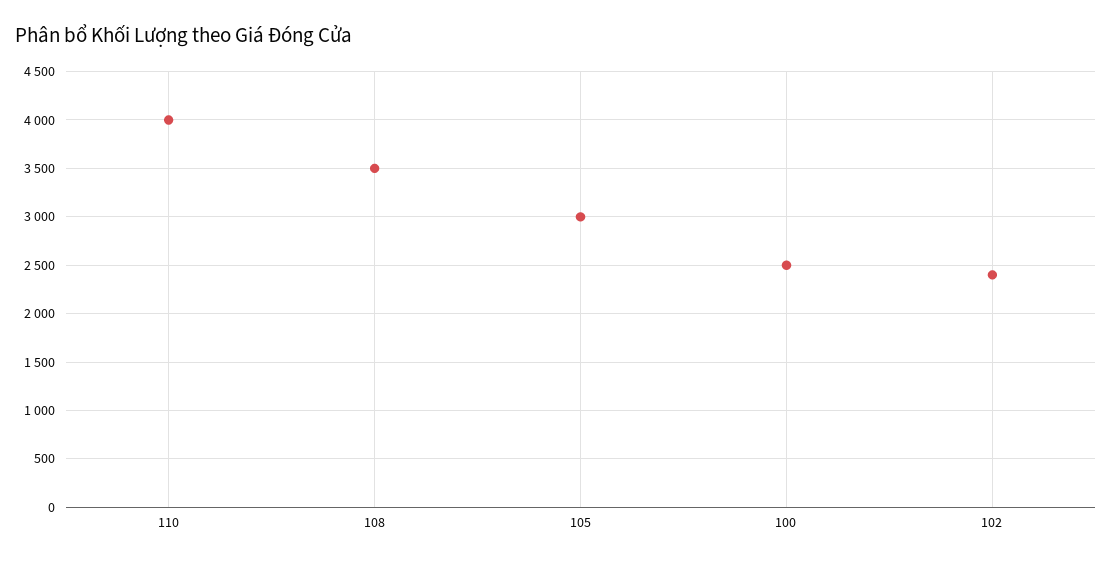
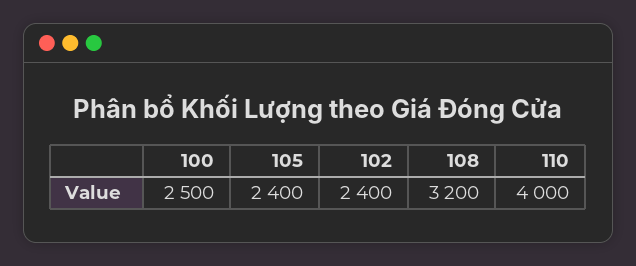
  {
    "110": 4000,
-   "108": 3500,
+   "108": 3200,
-   "105": 3000,
+   "105": 2400,
    "100": 2500,
    "102": 2400
  }

